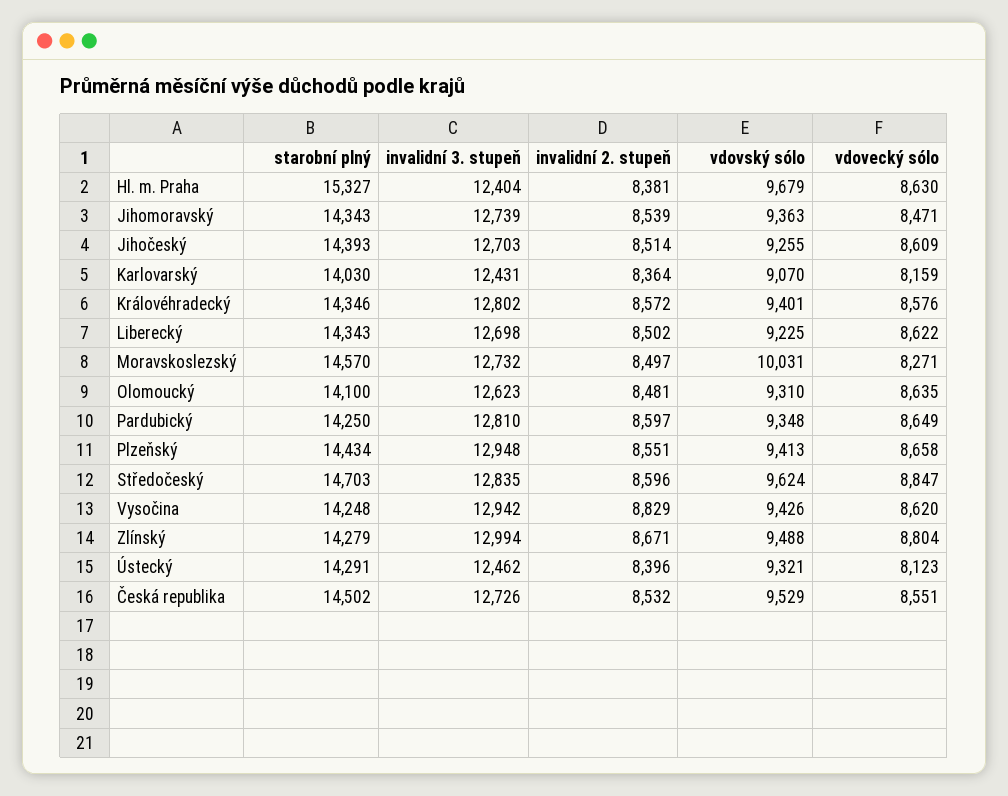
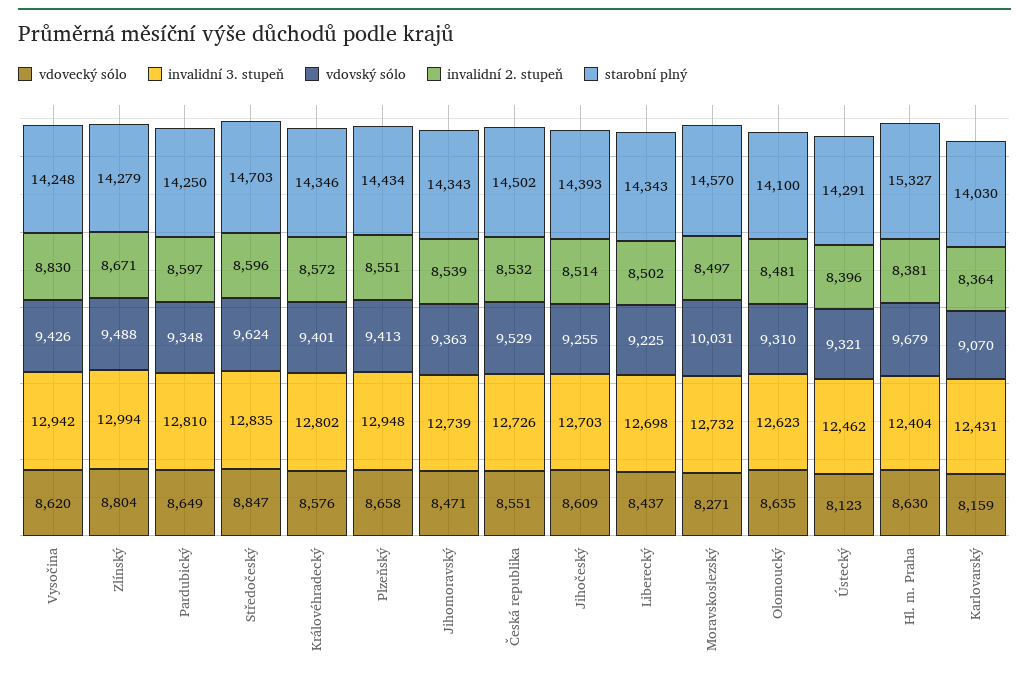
  {
    "starobní plný": {
      "Hl. m. Praha": 15327,
      "Jihomoravský": 14343,
      "Jihočeský": 14393,
      "Karlovarský": 14030,
      "Královéhradecký": 14346,
      "Liberecký": 14343,
      "Moravskoslezský": 14570,
      "Olomoucký": 14100,
      "Pardubický": 14250,
      "Plzeňský": 14434,
      "Středočeský": 14703,
      "Vysočina": 14248,
      "Zlínský": 14279,
      "Ústecký": 14291,
      "Česká republika": 14502
    },
    "invalidní 3. stupeň": {
      "Hl. m. Praha": 12404,
      "Jihomoravský": 12739,
      "Jihočeský": 12703,
      "Karlovarský": 12431,
      "Královéhradecký": 12802,
      "Liberecký": 12698,
      "Moravskoslezský": 12732,
      "Olomoucký": 12623,
      "Pardubický": 12810,
      "Plzeňský": 12948,
      "Středočeský": 12835,
      "Vysočina": 12942,
      "Zlínský": 12994,
      "Ústecký": 12462,
      "Česká republika": 12726
    },
    "invalidní 2. stupeň": {
      "Hl. m. Praha": 8381,
      "Jihomoravský": 8539,
      "Jihočeský": 8514,
      "Karlovarský": 8364,
      "Královéhradecký": 8572,
      "Liberecký": 8502,
      "Moravskoslezský": 8497,
      "Olomoucký": 8481,
      "Pardubický": 8597,
      "Plzeňský": 8551,
      "Středočeský": 8596,
-     "Vysočina": 8829,
+     "Vysočina": 8830,
      "Zlínský": 8671,
      "Ústecký": 8396,
      "Česká republika": 8532
    },
    "vdovský sólo": {
      "Hl. m. Praha": 9679,
      "Jihomoravský": 9363,
      "Jihočeský": 9255,
      "Karlovarský": 9070,
      "Královéhradecký": 9401,
      "Liberecký": 9225,
      "Moravskoslezský": 10031,
      "Olomoucký": 9310,
      "Pardubický": 9348,
      "Plzeňský": 9413,
      "Středočeský": 9624,
      "Vysočina": 9426,
      "Zlínský": 9488,
      "Ústecký": 9321,
      "Česká republika": 9529
    },
    "vdovecký sólo": {
      "Hl. m. Praha": 8630,
      "Jihomoravský": 8471,
      "Jihočeský": 8609,
      "Karlovarský": 8159,
      "Královéhradecký": 8576,
-     "Liberecký": 8622,
+     "Liberecký": 8437,
      "Moravskoslezský": 8271,
      "Olomoucký": 8635,
      "Pardubický": 8649,
      "Plzeňský": 8658,
      "Středočeský": 8847,
      "Vysočina": 8620,
      "Zlínský": 8804,
      "Ústecký": 8123,
      "Česká republika": 8551
    }
  }

